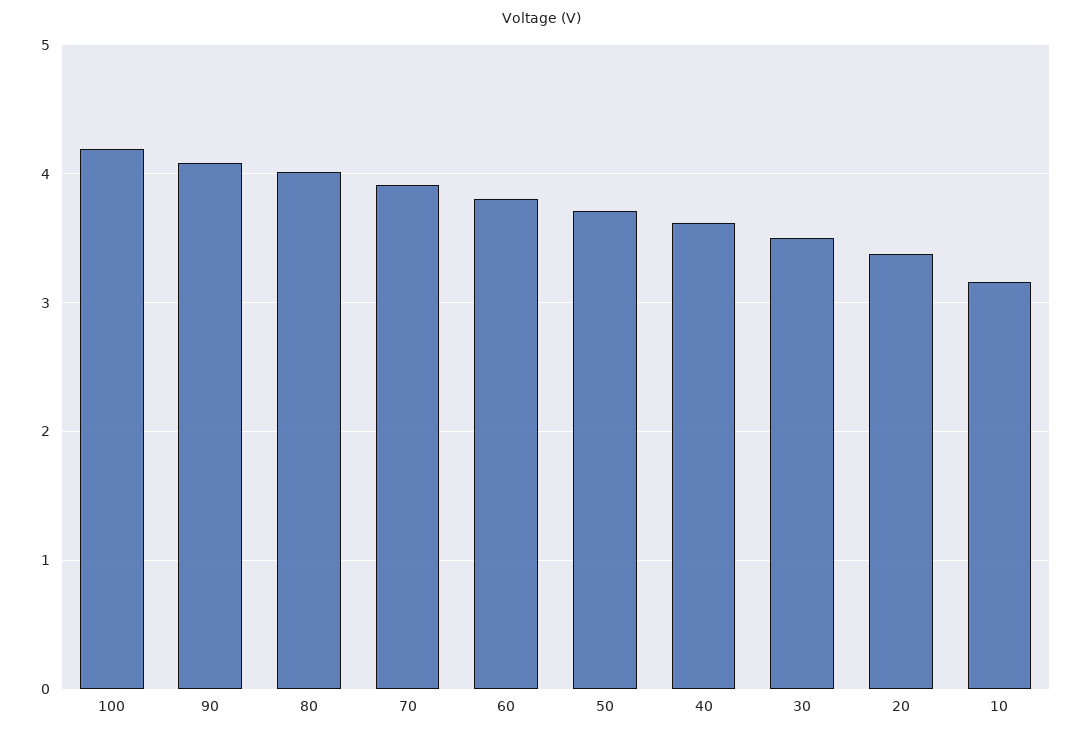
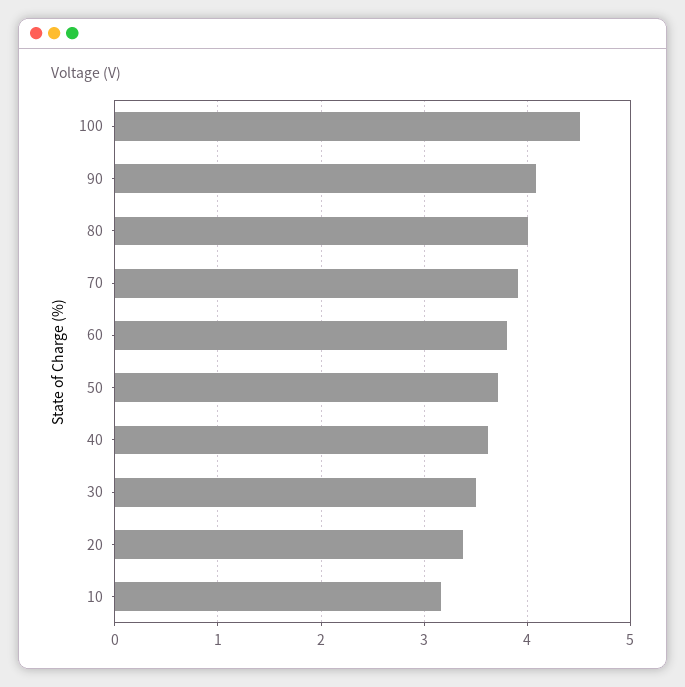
  {
-   "100": 4.2,
+   "100": 4.5,
    "90": 4.1,
    "80": 4,
    "70": 3.9,
    "60": 3.8,
    "50": 3.7,
    "40": 3.6,
    "30": 3.5,
    "20": 3.4,
    "10": 3.2
  }

